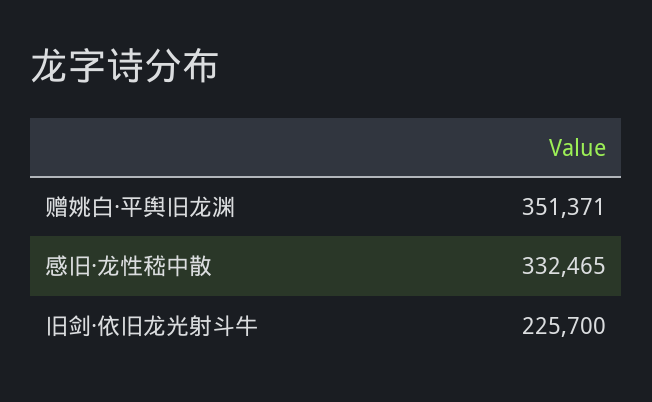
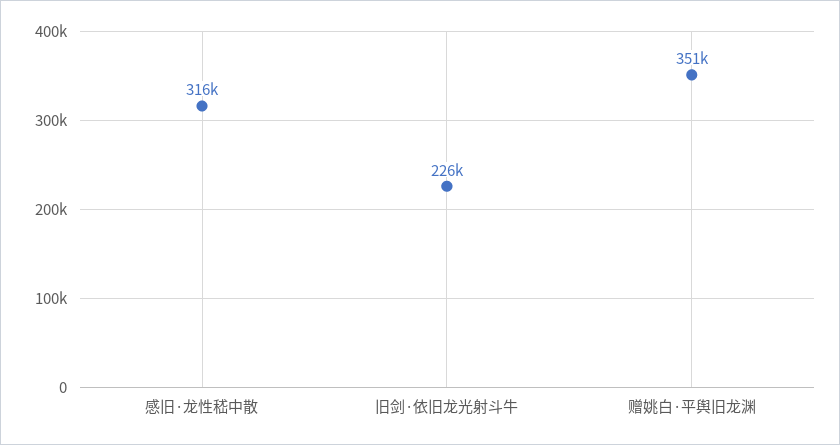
  {
    "赠姚白·平舆旧龙渊": 351371,
-   "感旧·龙性嵇中散": 332465,
+   "感旧·龙性嵇中散": 316000,
    "旧剑·依旧龙光射斗牛": 225700
  }

